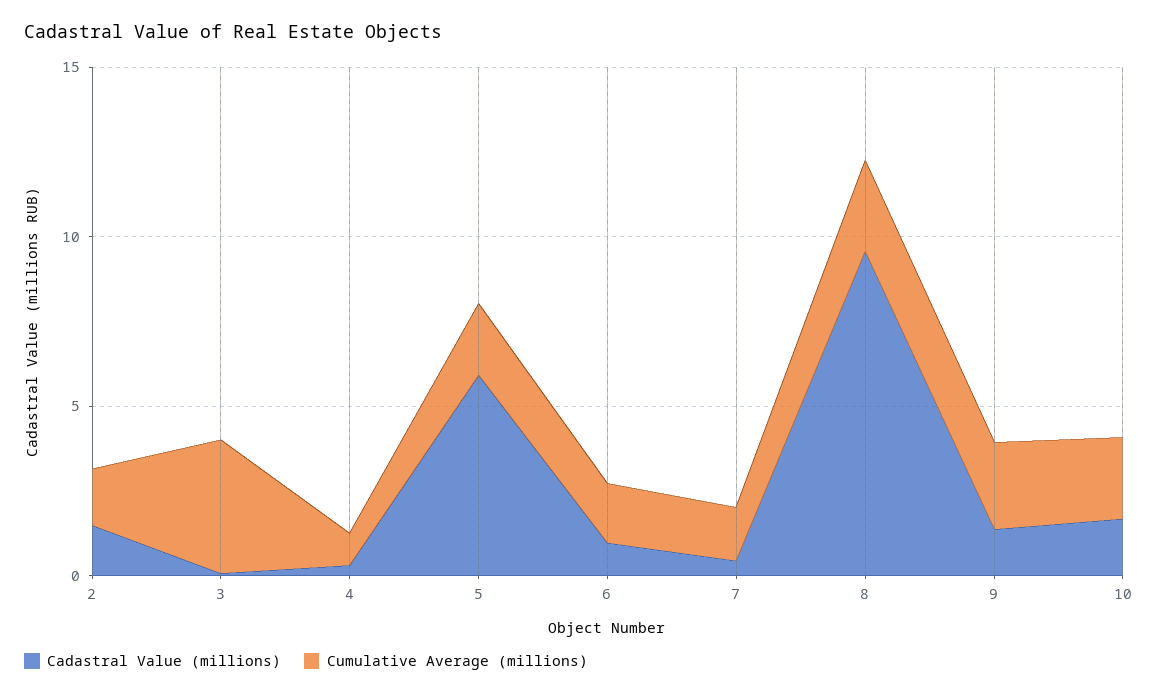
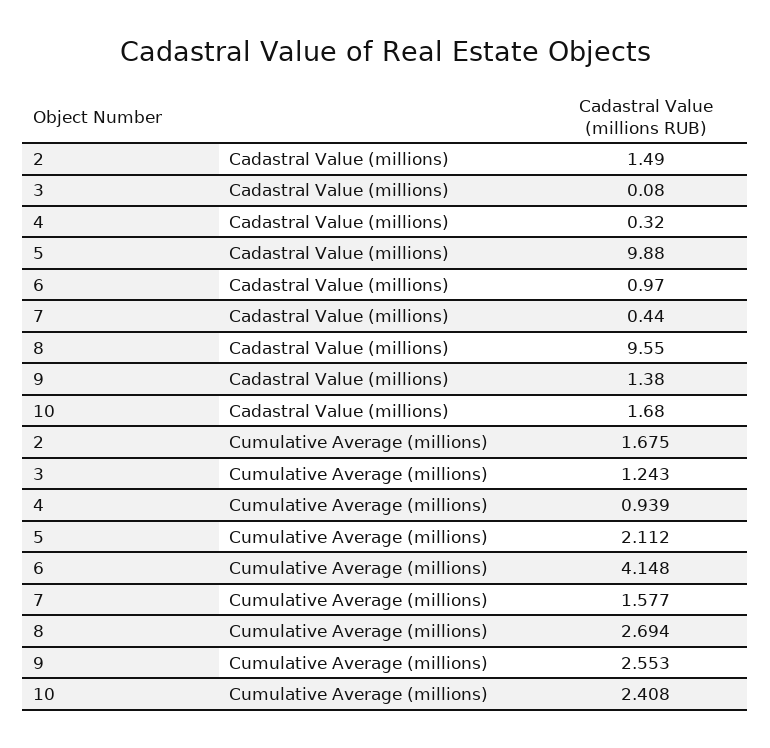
  {
    "Cadastral Value (millions)": {
      "2": 1.49,
      "3": 0.08,
      "4": 0.32,
-     "5": 6,
+     "5": 9.88,
      "6": 0.97,
      "7": 0.44,
      "8": 9.55,
      "9": 1.38,
      "10": 1.68
    },
    "Cumulative Average (millions)": {
      "2": 1.675,
-     "3": 4,
+     "3": 1.243,
      "4": 0.939,
      "5": 2.112,
-     "6": 2,
+     "6": 4.148,
      "7": 1.577,
      "8": 2.694,
      "9": 2.553,
      "10": 2.408
    }
  }

